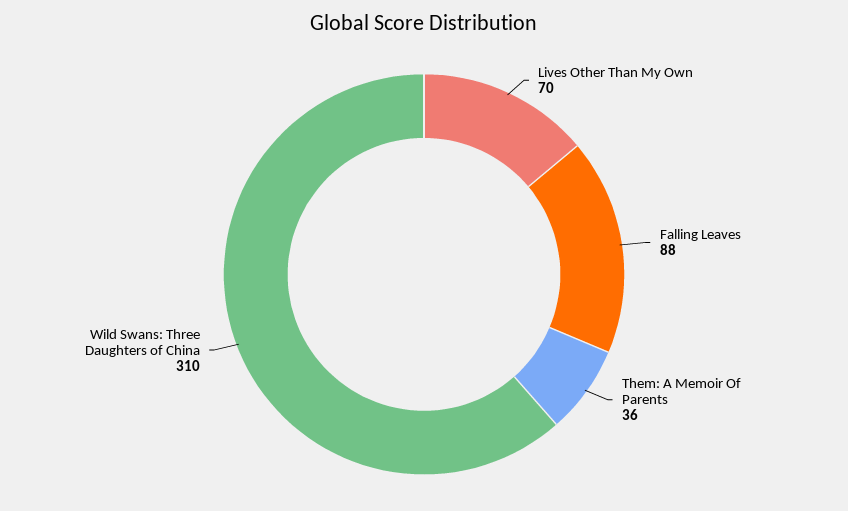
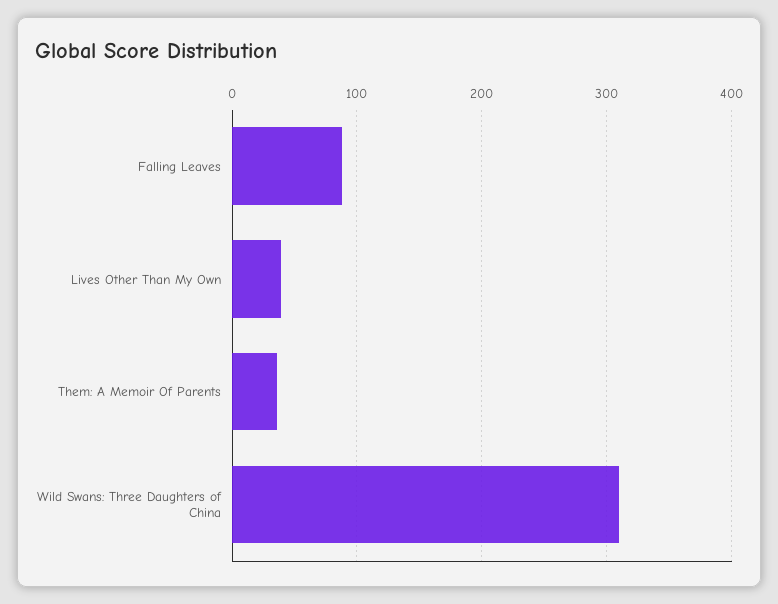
  {
-   "Lives Other Than My Own": 70,
+   "Lives Other Than My Own": 40,
    "Falling Leaves": 88,
    "Them: A Memoir Of Parents": 36,
    "Wild Swans: Three Daughters of China": 310
  }

